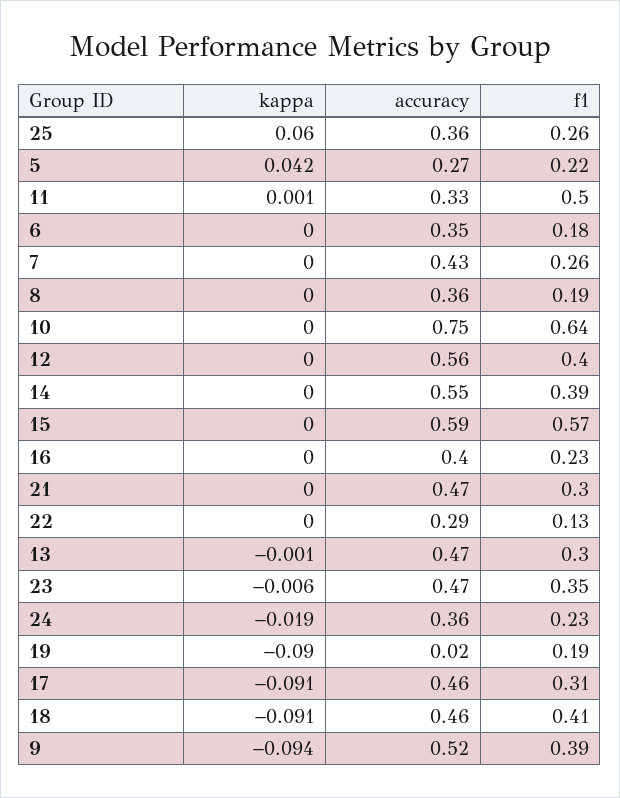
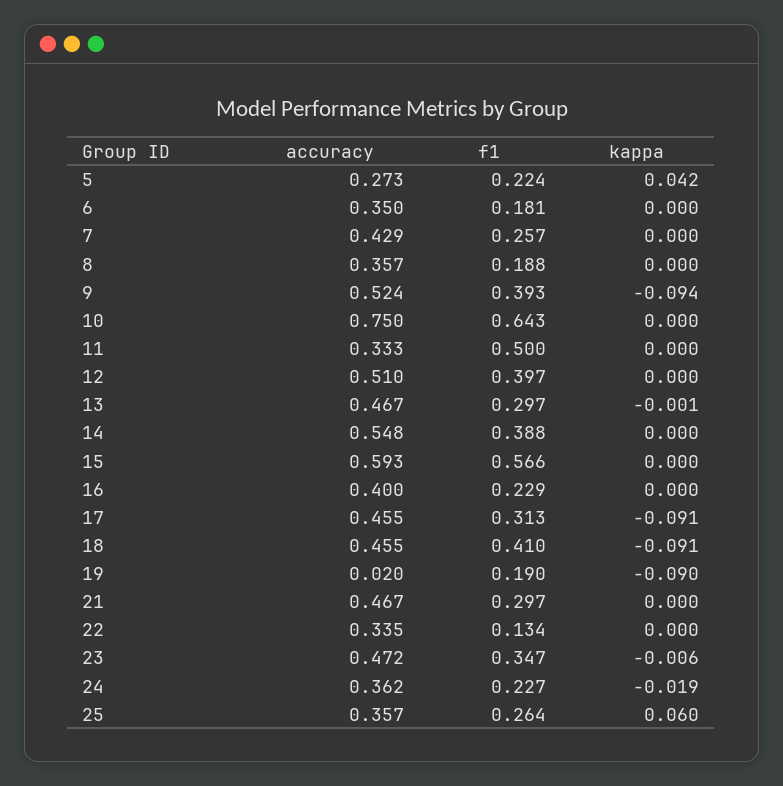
  {
    "kappa": {
      "25": 0.06,
      "5": 0.042,
-     "11": 0.001,
+     "11": 0,
      "6": 0,
      "7": 0,
      "8": 0,
      "10": 0,
      "12": 0,
      "14": 0,
      "15": 0,
      "16": 0,
      "21": 0,
      "22": 0,
      "13": -0.001,
      "23": -0.006,
      "24": -0.019,
      "19": -0.09,
      "17": -0.091,
      "18": -0.091,
      "9": -0.094
    },
    "accuracy": {
      "25": 0.357,
      "5": 0.273,
      "11": 0.333,
      "6": 0.35,
      "7": 0.429,
      "8": 0.357,
      "10": 0.75,
-     "12": 0.56,
+     "12": 0.51,
      "14": 0.548,
      "15": 0.593,
      "16": 0.4,
      "21": 0.467,
-     "22": 0.29,
+     "22": 0.335,
      "13": 0.467,
      "23": 0.472,
      "24": 0.362,
      "19": 0.02,
      "17": 0.455,
      "18": 0.455,
      "9": 0.524
    },
    "f1": {
      "25": 0.264,
      "5": 0.224,
      "11": 0.5,
      "6": 0.181,
      "7": 0.257,
      "8": 0.188,
      "10": 0.643,
      "12": 0.397,
      "14": 0.388,
      "15": 0.566,
      "16": 0.229,
      "21": 0.297,
      "22": 0.134,
      "13": 0.297,
      "23": 0.347,
      "24": 0.227,
      "19": 0.19,
      "17": 0.313,
      "18": 0.41,
      "9": 0.393
    }
  }

